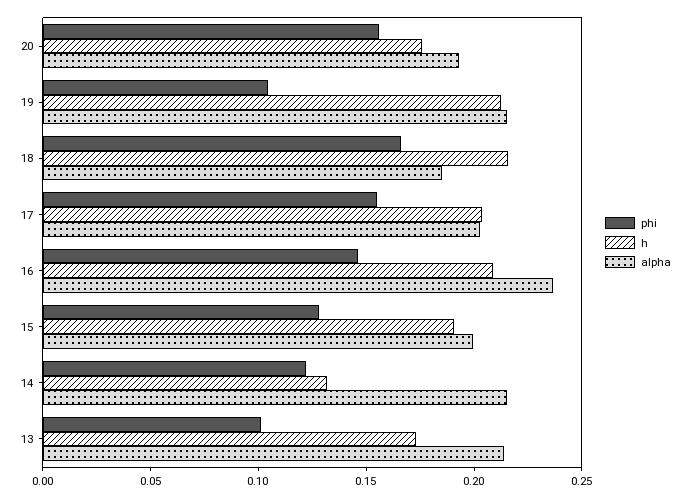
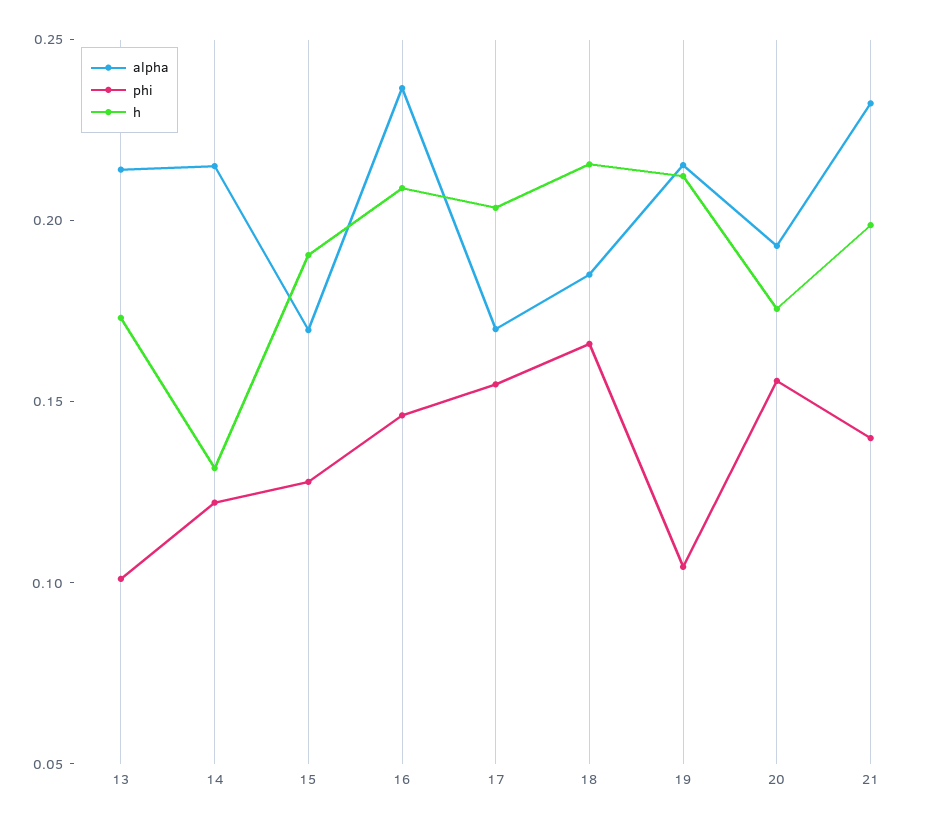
  {
    "phi": {
      "20": 0.16,
      "19": 0.1,
      "18": 0.17,
      "17": 0.15,
      "16": 0.15,
      "15": 0.13,
      "14": 0.12,
-     "13": 0.1
+     "13": 0.1,
+     "21": 0.14
    },
    "h": {
      "20": 0.18,
      "19": 0.21,
      "18": 0.22,
      "17": 0.2,
      "16": 0.21,
      "15": 0.19,
      "14": 0.13,
-     "13": 0.17
+     "13": 0.17,
+     "21": 0.2
    },
    "alpha": {
      "20": 0.19,
      "19": 0.22,
      "18": 0.19,
-     "17": 0.2,
+     "17": 0.17,
      "16": 0.24,
-     "15": 0.2,
+     "15": 0.17,
      "14": 0.22,
-     "13": 0.21
+     "13": 0.21,
+     "21": 0.23
    }
  }

